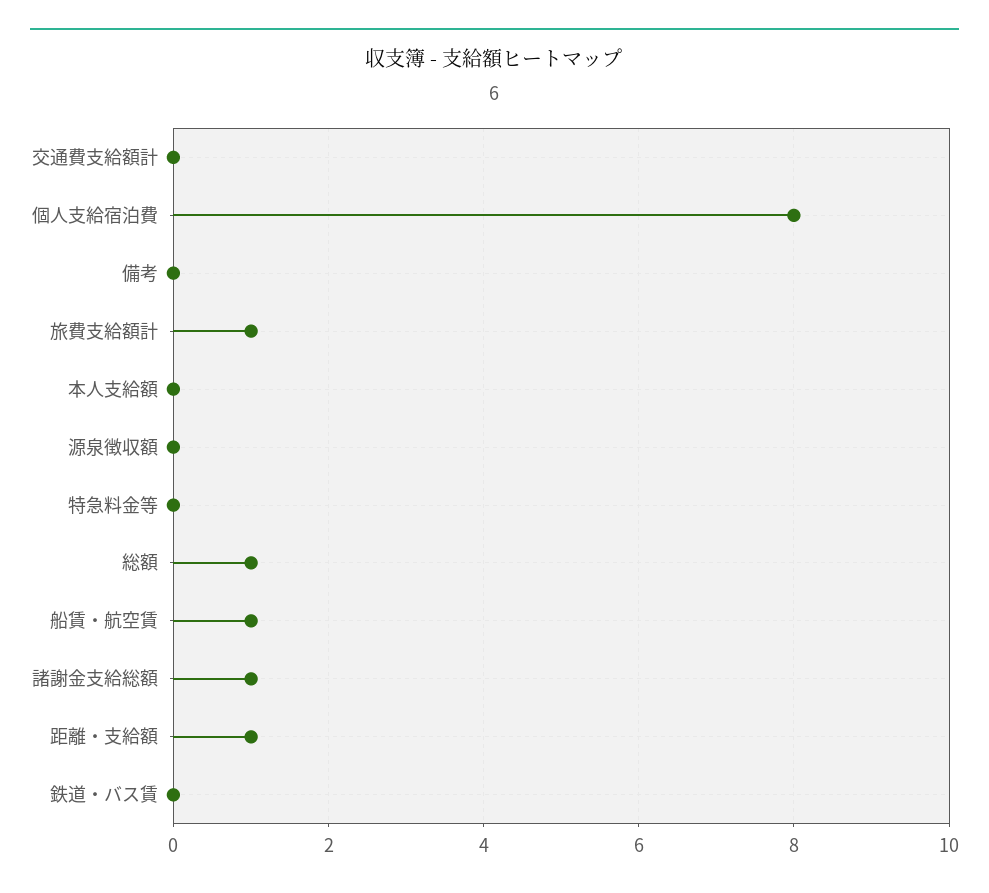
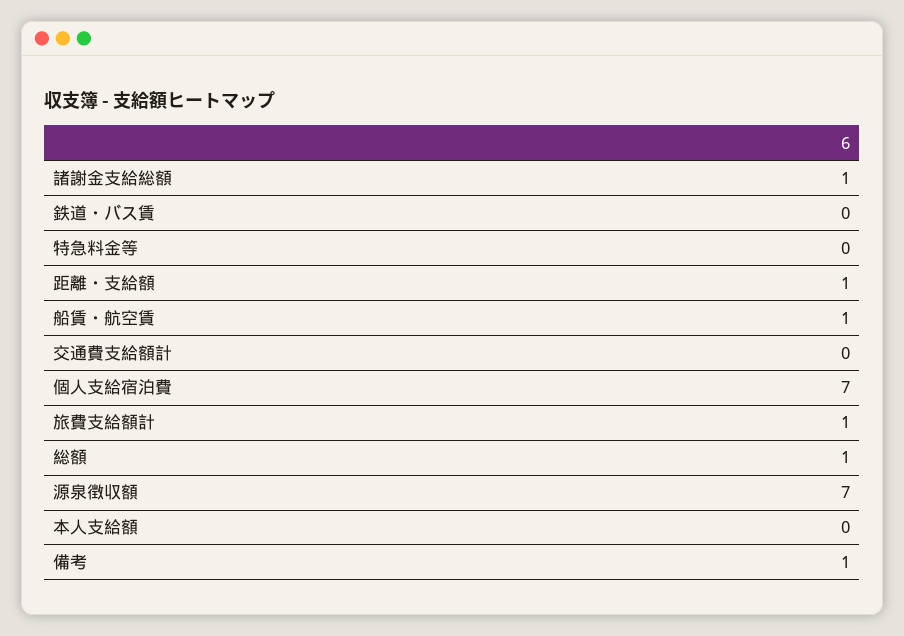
  {
    "交通費支給額計": 0,
-   "個人支給宿泊費": 8,
+   "個人支給宿泊費": 7,
-   "備考": 0,
+   "備考": 1,
    "旅費支給額計": 1,
    "本人支給額": 0,
-   "源泉徴収額": 0,
+   "源泉徴収額": 7,
    "特急料金等": 0,
    "総額": 1,
    "船賃・航空賃": 1,
    "諸謝金支給総額": 1,
    "距離・支給額": 1,
    "鉄道・バス賃": 0
  }

